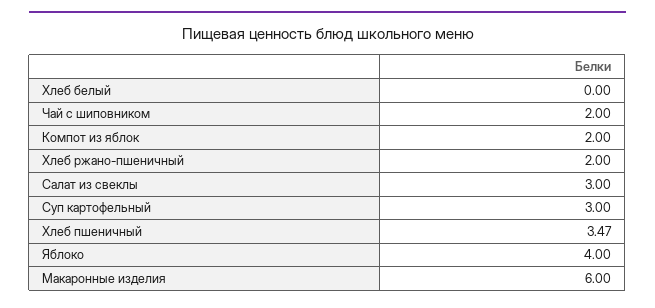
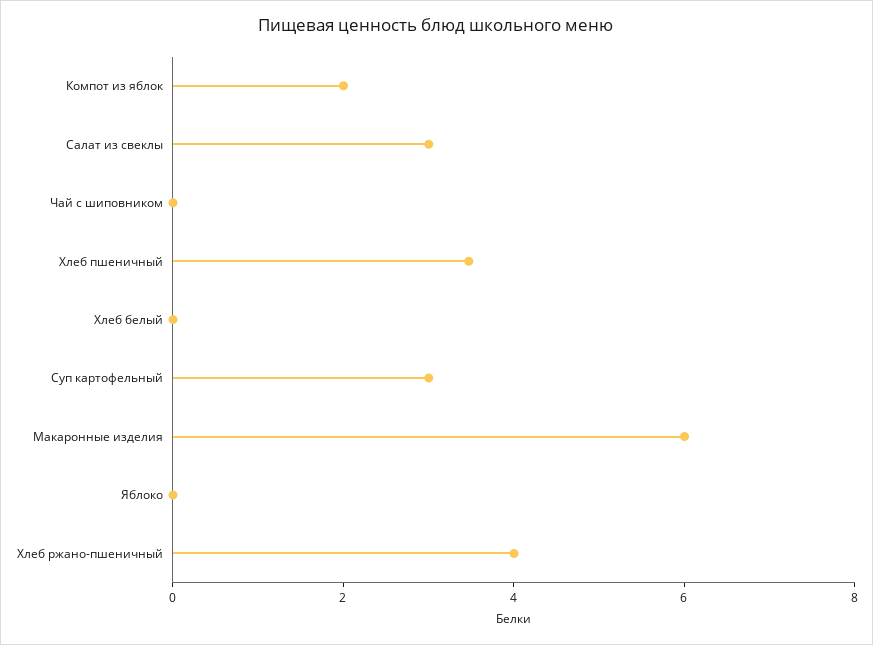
  {
    "Хлеб белый": 0,
-   "Чай с шиповником": 2,
+   "Чай с шиповником": 0,
    "Компот из яблок": 2,
-   "Хлеб ржано-пшеничный": 2,
+   "Хлеб ржано-пшеничный": 4,
    "Салат из свеклы": 3,
    "Суп картофельный": 3,
    "Хлеб пшеничный": 3.47,
-   "Яблоко": 4,
+   "Яблоко": 0,
    "Макаронные изделия": 6
  }

